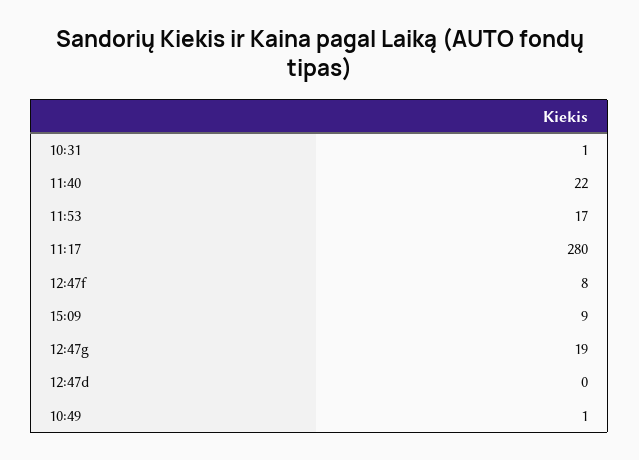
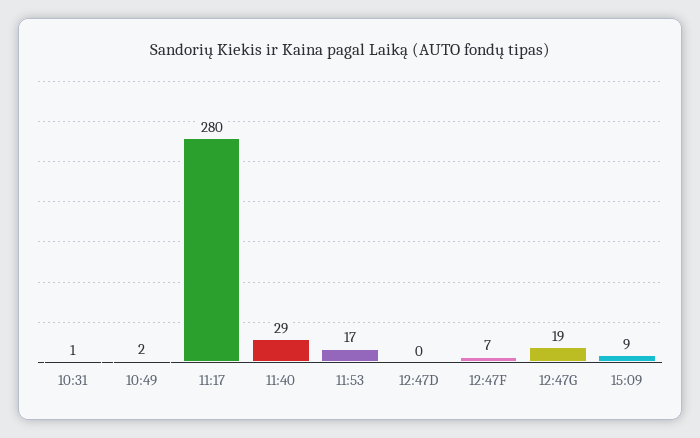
  {
    "10:31": 1,
-   "11:40": 22,
+   "11:40": 29,
    "11:53": 17,
    "11:17": 280,
-   "12:47f": 8,
+   "12:47f": 7,
    "15:09": 9,
    "12:47g": 19,
    "12:47d": 0,
-   "10:49": 1
+   "10:49": 2
  }

